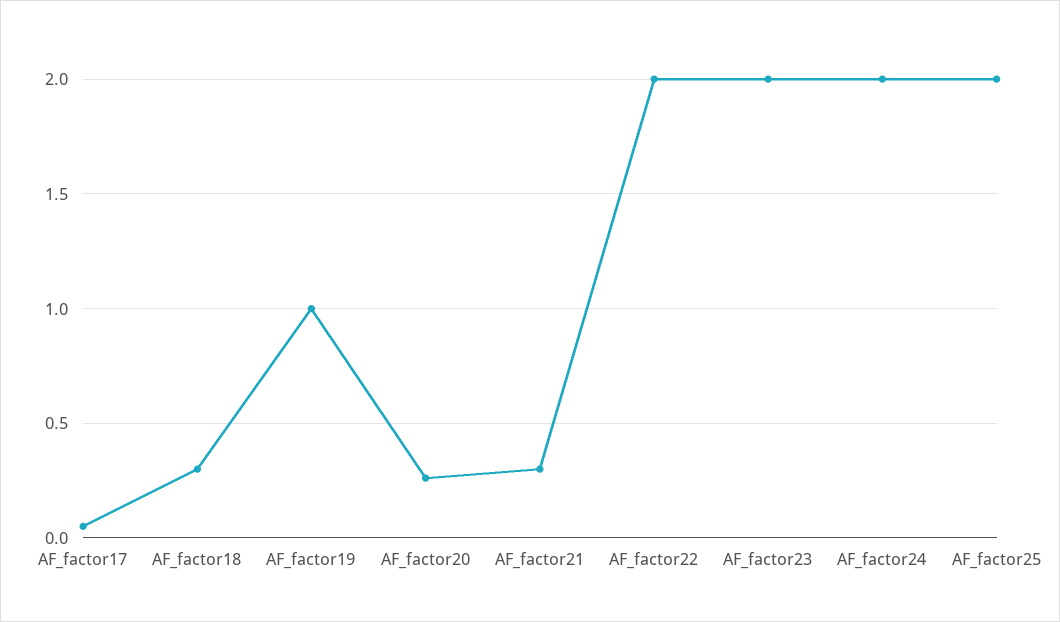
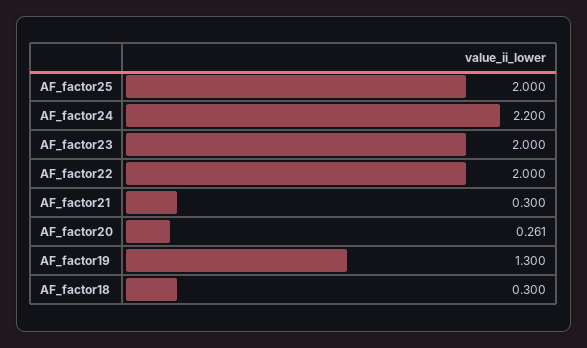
  {
-   "AF_factor17": 0.05,
    "AF_factor18": 0.3,
-   "AF_factor19": 1,
+   "AF_factor19": 1.3,
    "AF_factor20": 0.261,
    "AF_factor21": 0.3,
    "AF_factor22": 2,
    "AF_factor23": 2,
-   "AF_factor24": 2,
+   "AF_factor24": 2.2,
    "AF_factor25": 2
  }

